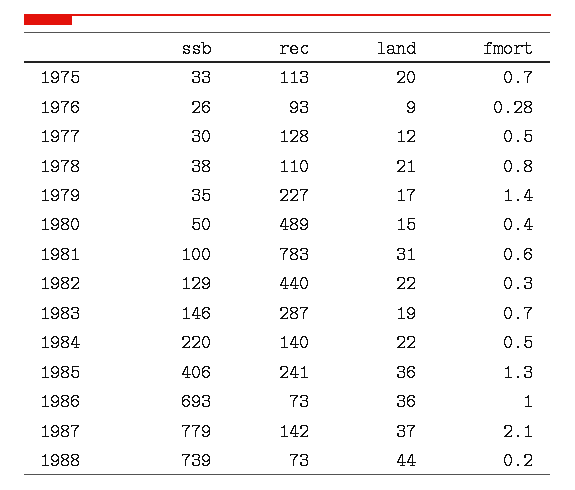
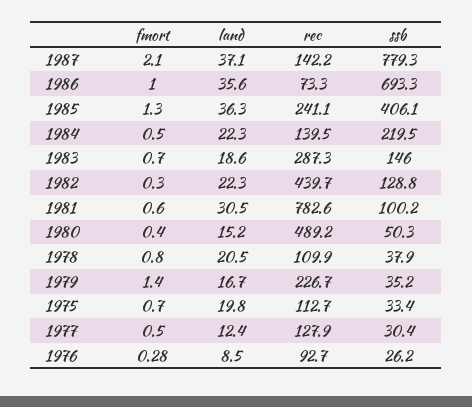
  {
    "ssb": {
      "1975": 33.4,
      "1976": 26.2,
      "1977": 30.4,
      "1978": 37.9,
      "1979": 35.2,
      "1980": 50.3,
      "1981": 100.2,
      "1982": 128.8,
      "1983": 146,
      "1984": 219.5,
      "1985": 406.1,
      "1986": 693.3,
-     "1987": 779.3,
+     "1987": 779.3
-     "1988": 739
    },
    "rec": {
      "1975": 112.7,
      "1976": 92.7,
      "1977": 127.9,
      "1978": 109.9,
      "1979": 226.7,
      "1980": 489.2,
      "1981": 782.6,
      "1982": 439.7,
      "1983": 287.3,
      "1984": 139.5,
      "1985": 241.1,
      "1986": 73.3,
-     "1987": 142.2,
+     "1987": 142.2
-     "1988": 73
    },
    "land": {
      "1975": 19.8,
      "1976": 8.5,
      "1977": 12.4,
      "1978": 20.5,
      "1979": 16.7,
      "1980": 15.2,
      "1981": 30.5,
      "1982": 22.3,
      "1983": 18.6,
      "1984": 22.3,
      "1985": 36.3,
      "1986": 35.6,
-     "1987": 37.1,
+     "1987": 37.1
-     "1988": 44
    },
    "fmort": {
      "1975": 0.7,
      "1976": 0.28,
      "1977": 0.5,
      "1978": 0.8,
      "1979": 1.4,
      "1980": 0.4,
      "1981": 0.6,
      "1982": 0.3,
      "1983": 0.7,
      "1984": 0.5,
      "1985": 1.3,
      "1986": 1,
-     "1987": 2.1,
+     "1987": 2.1
-     "1988": 0.2
    }
  }

